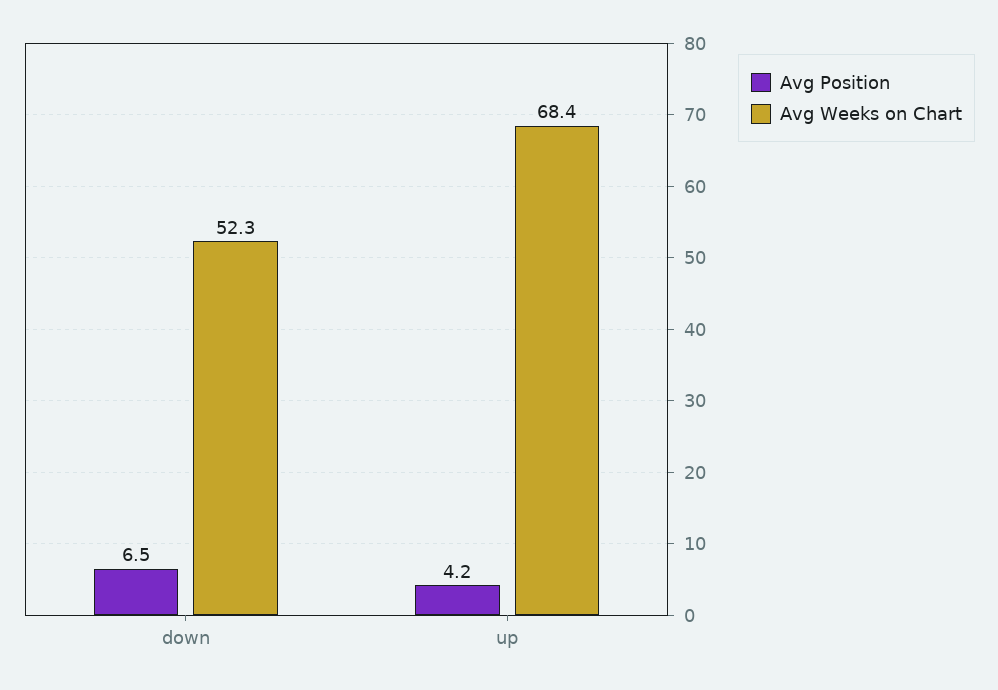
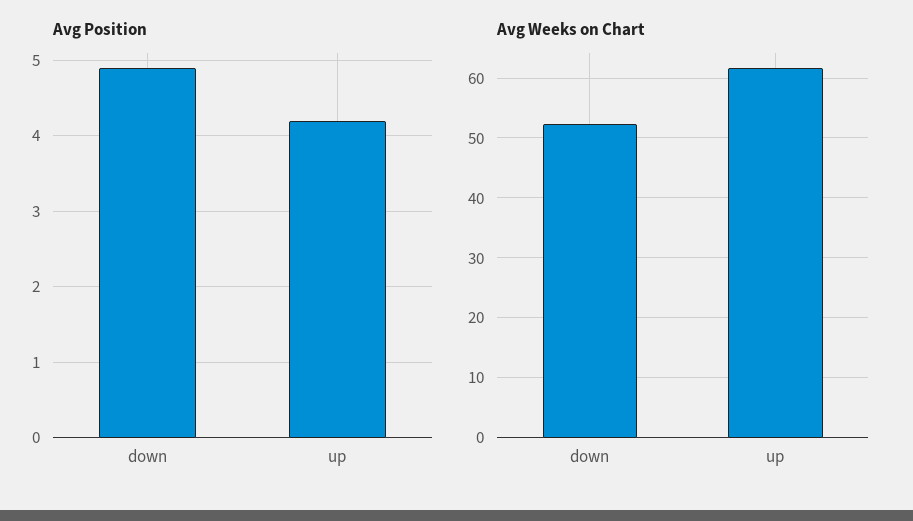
  {
    "Avg Position": {
-     "down": 6.5,
+     "down": 4.9,
      "up": 4.2
    },
    "Avg Weeks on Chart": {
      "down": 52.3,
-     "up": 68.4
+     "up": 62
    }
  }

